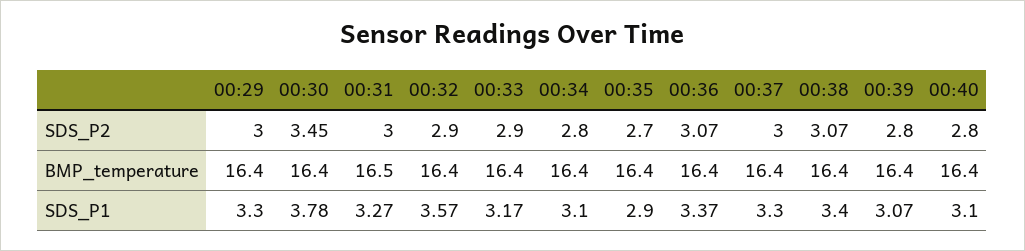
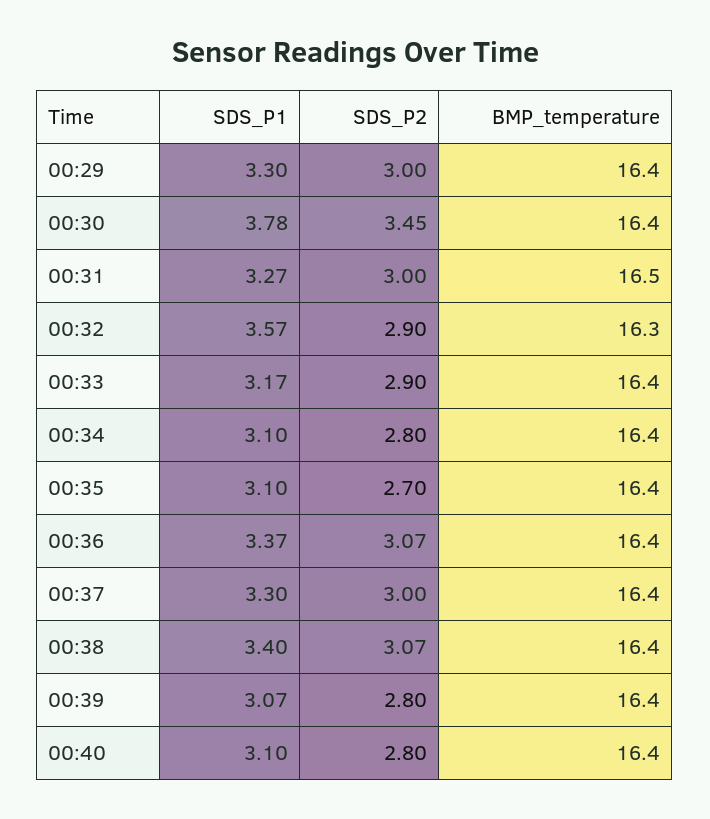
  {
    "00:29": {
      "SDS_P2": 3,
      "BMP_temperature": 16.4,
      "SDS_P1": 3.3
    },
    "00:30": {
      "SDS_P2": 3.45,
      "BMP_temperature": 16.4,
      "SDS_P1": 3.78
    },
    "00:31": {
      "SDS_P2": 3,
      "BMP_temperature": 16.5,
      "SDS_P1": 3.27
    },
    "00:32": {
      "SDS_P2": 2.9,
-     "BMP_temperature": 16.4,
+     "BMP_temperature": 16.3,
      "SDS_P1": 3.57
    },
    "00:33": {
      "SDS_P2": 2.9,
      "BMP_temperature": 16.4,
      "SDS_P1": 3.17
    },
    "00:34": {
      "SDS_P2": 2.8,
      "BMP_temperature": 16.4,
      "SDS_P1": 3.1
    },
    "00:35": {
      "SDS_P2": 2.7,
      "BMP_temperature": 16.4,
-     "SDS_P1": 2.9
+     "SDS_P1": 3.1
    },
    "00:36": {
      "SDS_P2": 3.07,
      "BMP_temperature": 16.4,
      "SDS_P1": 3.37
    },
    "00:37": {
      "SDS_P2": 3,
      "BMP_temperature": 16.4,
      "SDS_P1": 3.3
    },
    "00:38": {
      "SDS_P2": 3.07,
      "BMP_temperature": 16.4,
      "SDS_P1": 3.4
    },
    "00:39": {
      "SDS_P2": 2.8,
      "BMP_temperature": 16.4,
      "SDS_P1": 3.07
    },
    "00:40": {
      "SDS_P2": 2.8,
      "BMP_temperature": 16.4,
      "SDS_P1": 3.1
    }
  }

